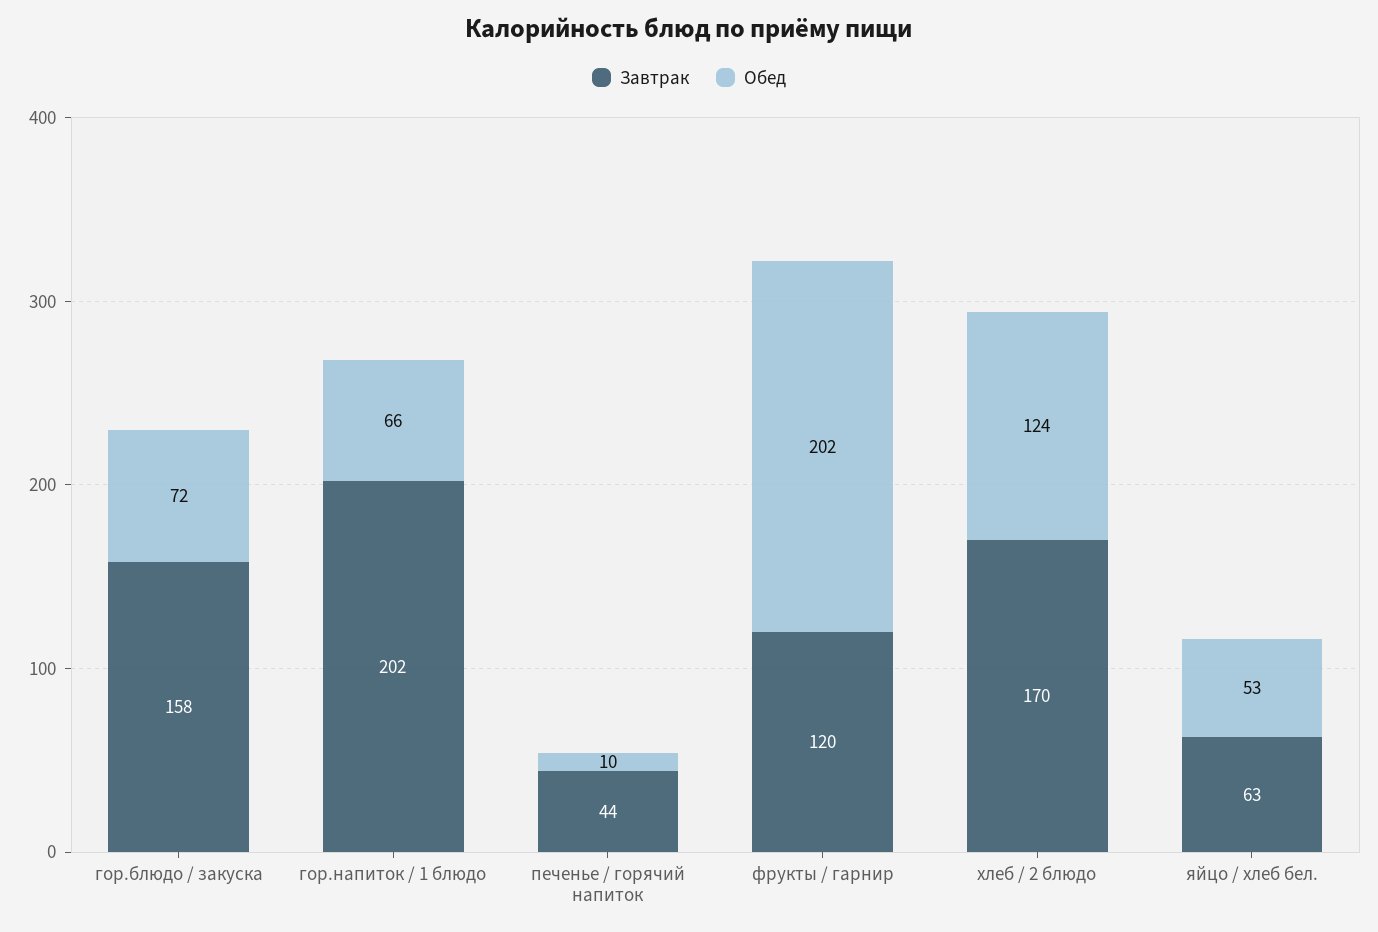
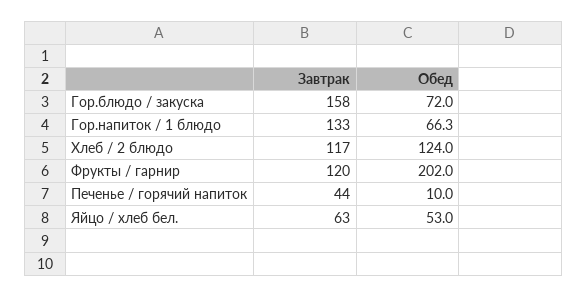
  {
    "Завтрак": {
      "гор.блюдо / закуска": 158,
-     "гор.напиток / 1 блюдо": 202,
+     "гор.напиток / 1 блюдо": 133,
      "печенье / горячий напиток": 44,
      "фрукты / гарнир": 120,
-     "хлеб / 2 блюдо": 170,
+     "хлеб / 2 блюдо": 117,
      "яйцо / хлеб бел.": 63
    },
    "Обед": {
      "гор.блюдо / закуска": 72,
      "гор.напиток / 1 блюдо": 66.3,
      "печенье / горячий напиток": 10,
      "фрукты / гарнир": 202,
      "хлеб / 2 блюдо": 124,
      "яйцо / хлеб бел.": 53
    }
  }

